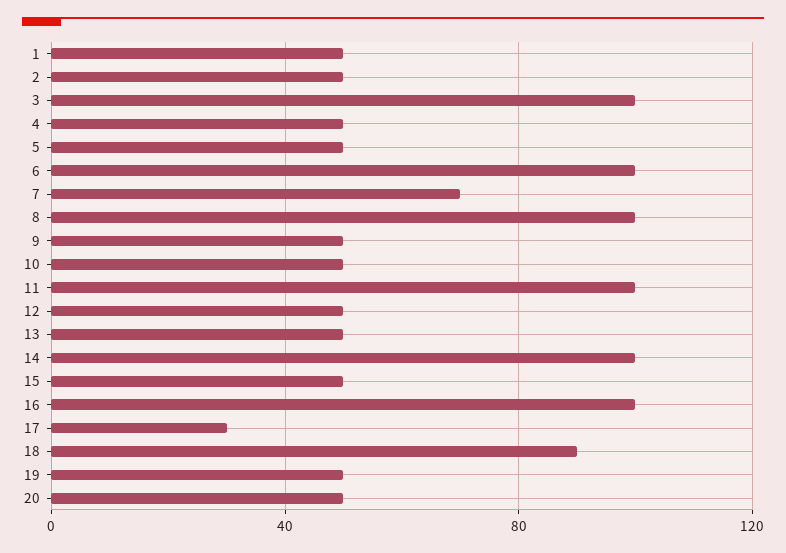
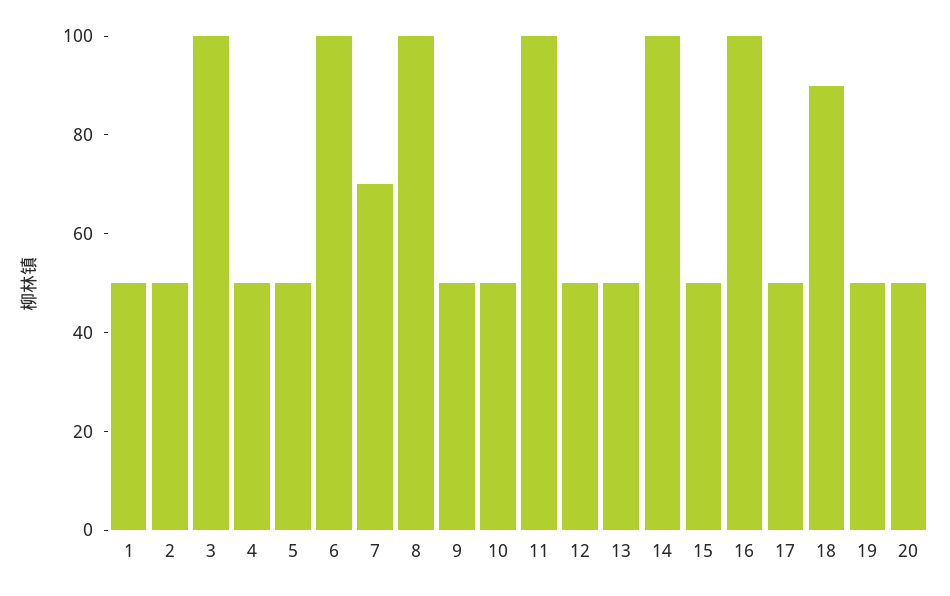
  {
    "1": 50,
    "2": 50,
    "3": 100,
    "4": 50,
    "5": 50,
    "6": 100,
    "7": 70,
    "8": 100,
    "9": 50,
    "10": 50,
    "11": 100,
    "12": 50,
    "13": 50,
    "14": 100,
    "15": 50,
    "16": 100,
-   "17": 30,
+   "17": 50,
    "18": 90,
    "19": 50,
    "20": 50
  }

